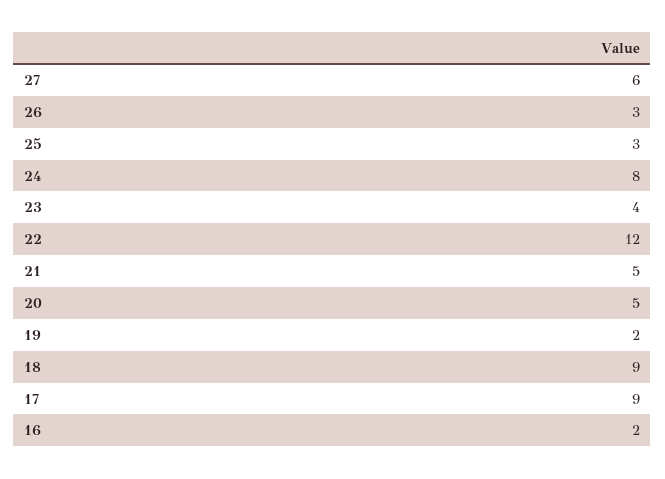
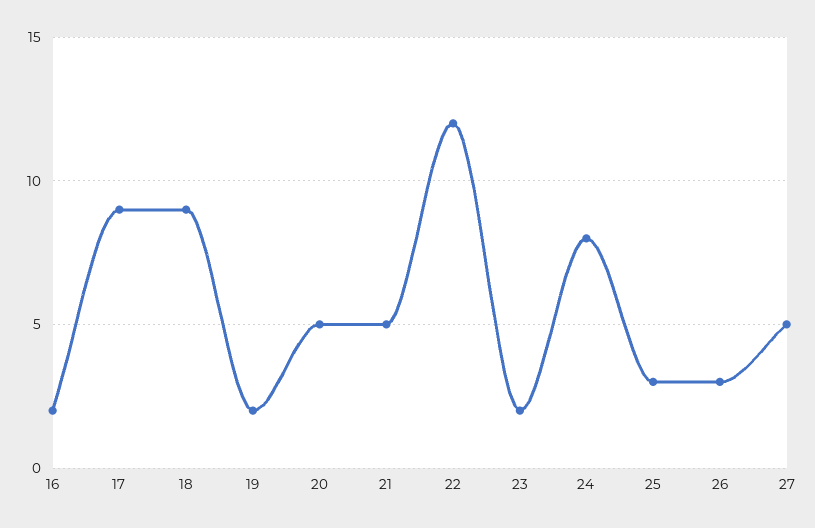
  {
-   "27": 6,
+   "27": 5,
    "26": 3,
    "25": 3,
    "24": 8,
-   "23": 4,
+   "23": 2,
    "22": 12,
    "21": 5,
    "20": 5,
    "19": 2,
    "18": 9,
    "17": 9,
    "16": 2
  }

